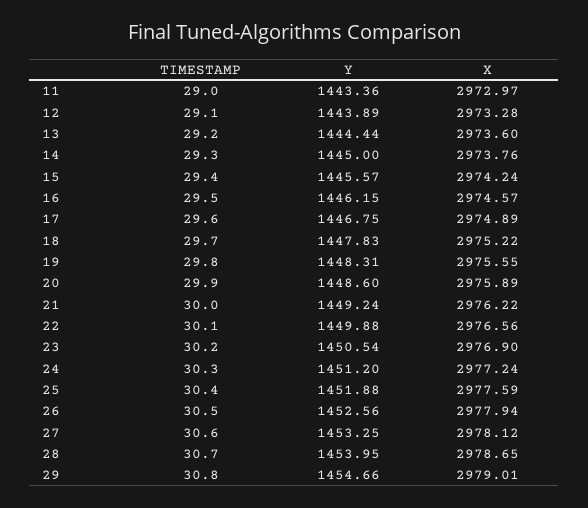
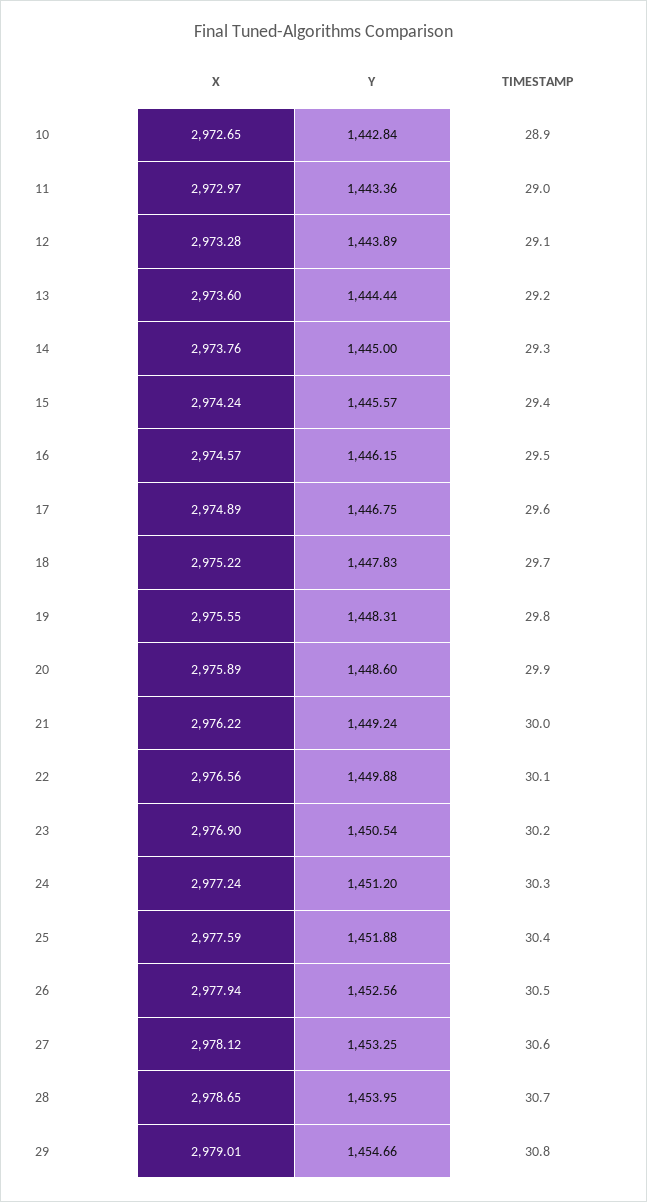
  {
    "TIMESTAMP": {
      "11": 29,
      "12": 29.1,
      "13": 29.2,
      "14": 29.3,
      "15": 29.4,
      "16": 29.5,
      "17": 29.6,
      "18": 29.7,
      "19": 29.8,
      "20": 29.9,
      "21": 30,
      "22": 30.1,
      "23": 30.2,
      "24": 30.3,
      "25": 30.4,
      "26": 30.5,
      "27": 30.6,
      "28": 30.7,
-     "29": 30.8
+     "29": 30.8,
+     "10": 28.9
    },
    "Y": {
      "11": 1443.36,
      "12": 1443.89,
      "13": 1444.44,
      "14": 1445,
      "15": 1445.57,
      "16": 1446.15,
      "17": 1446.75,
      "18": 1447.83,
      "19": 1448.31,
      "20": 1448.6,
      "21": 1449.24,
      "22": 1449.88,
      "23": 1450.54,
      "24": 1451.2,
      "25": 1451.88,
      "26": 1452.56,
      "27": 1453.25,
      "28": 1453.95,
-     "29": 1454.66
+     "29": 1454.66,
+     "10": 1442.84
    },
    "X": {
      "11": 2972.97,
      "12": 2973.28,
      "13": 2973.6,
      "14": 2973.76,
      "15": 2974.24,
      "16": 2974.57,
      "17": 2974.89,
      "18": 2975.22,
      "19": 2975.55,
      "20": 2975.89,
      "21": 2976.22,
      "22": 2976.56,
      "23": 2976.9,
      "24": 2977.24,
      "25": 2977.59,
      "26": 2977.94,
      "27": 2978.12,
      "28": 2978.65,
-     "29": 2979.01
+     "29": 2979.01,
+     "10": 2972.65
    }
  }

